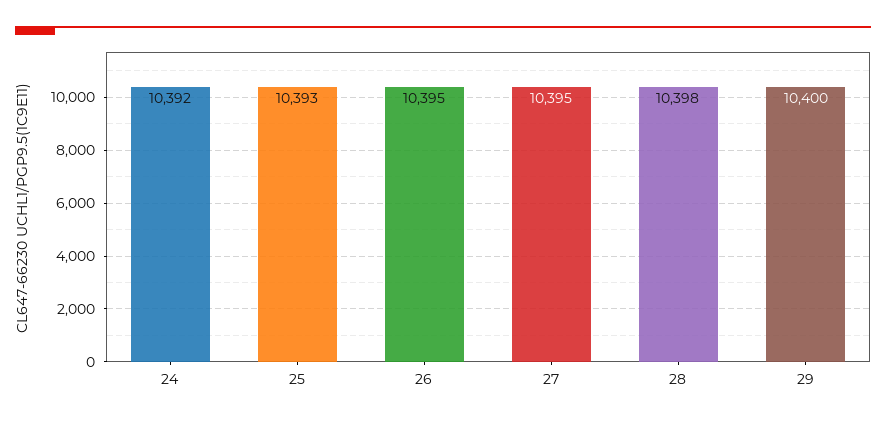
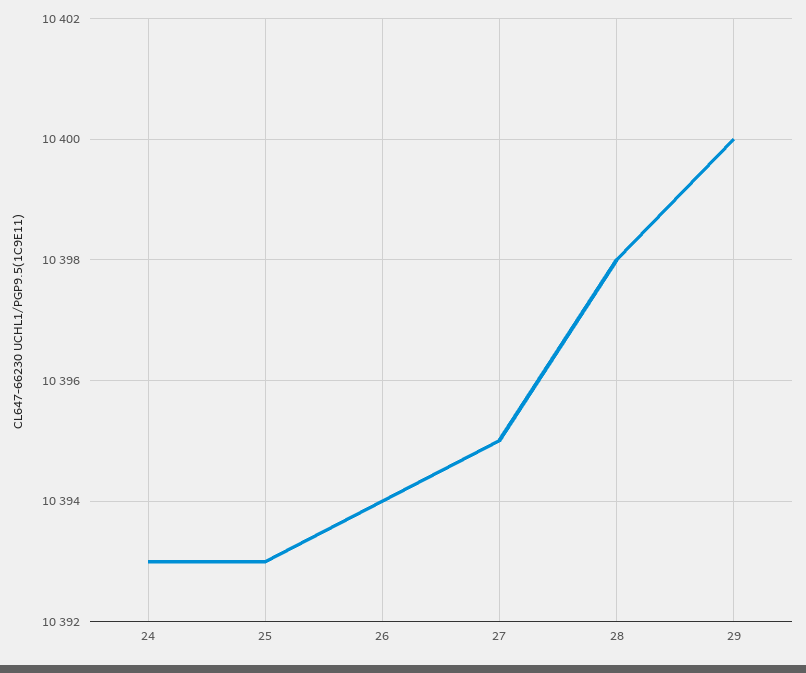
  {
-   "24": 10392,
+   "24": 10393,
    "25": 10393,
-   "26": 10395,
+   "26": 10394,
    "27": 10395,
    "28": 10398,
    "29": 10400
  }

